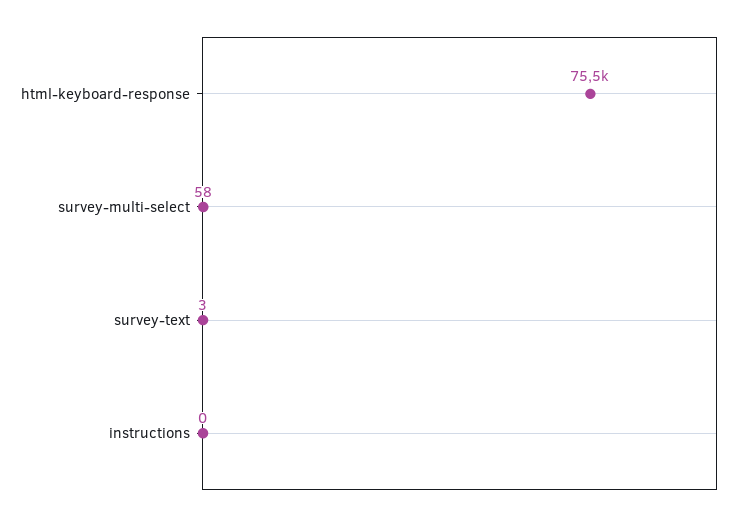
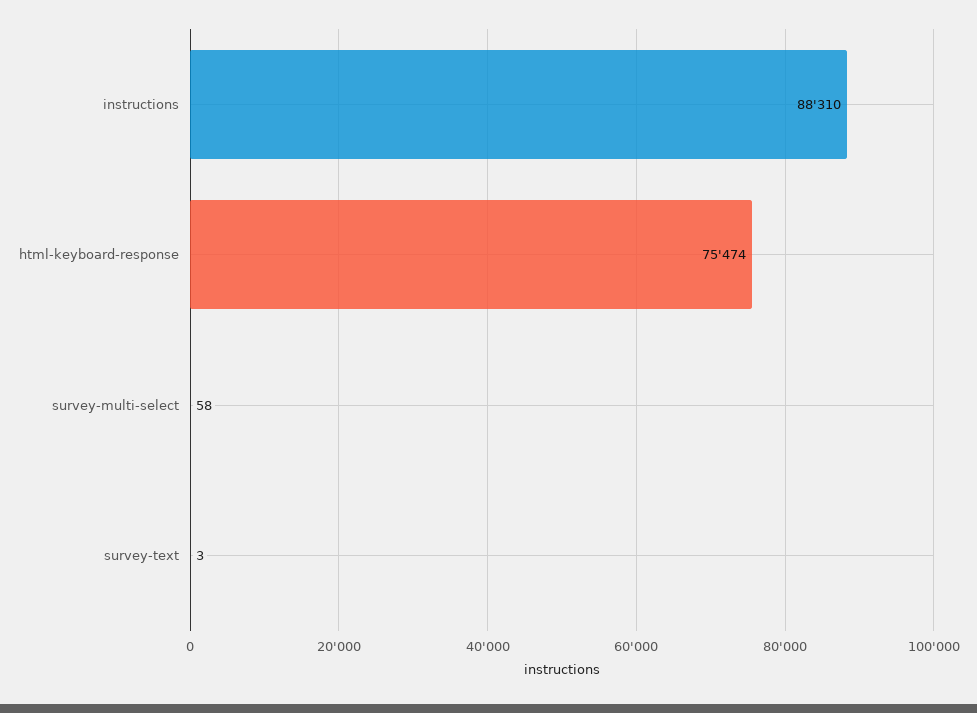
  {
    "html-keyboard-response": 75474,
    "survey-multi-select": 58,
    "survey-text": 3,
-   "instructions": 0
+   "instructions": 88310
  }

